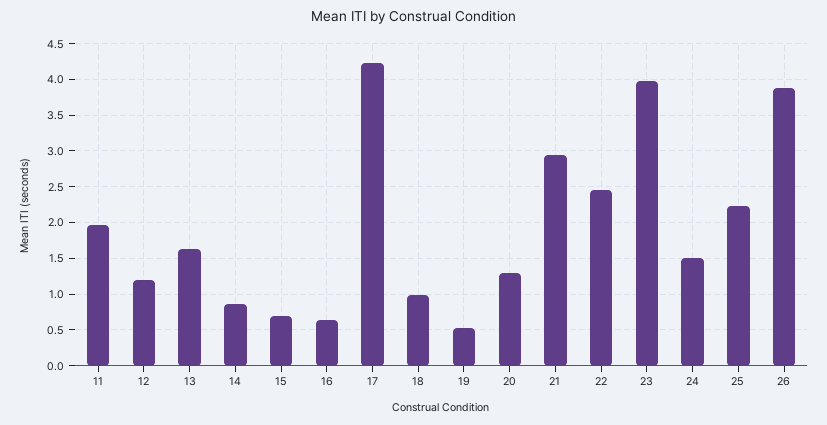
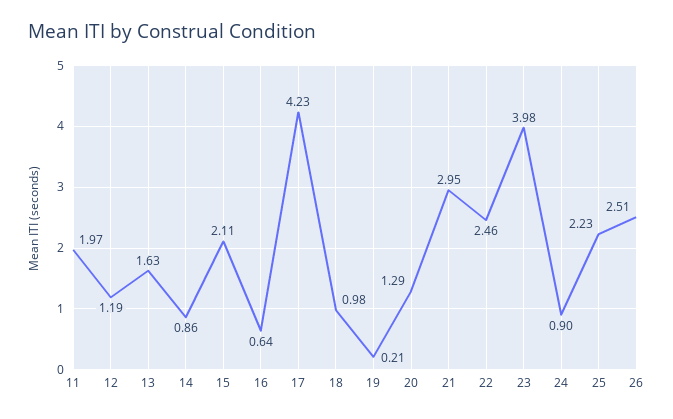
  {
    "11": 1.97,
    "12": 1.19,
    "13": 1.63,
    "14": 0.86,
-   "15": 0.7,
+   "15": 2.11,
    "16": 0.64,
    "17": 4.23,
    "18": 0.98,
-   "19": 0.5,
+   "19": 0.21,
    "20": 1.29,
    "21": 2.95,
    "22": 2.46,
    "23": 3.98,
-   "24": 1.5,
+   "24": 0.9,
    "25": 2.23,
-   "26": 3.9
+   "26": 2.51
  }

